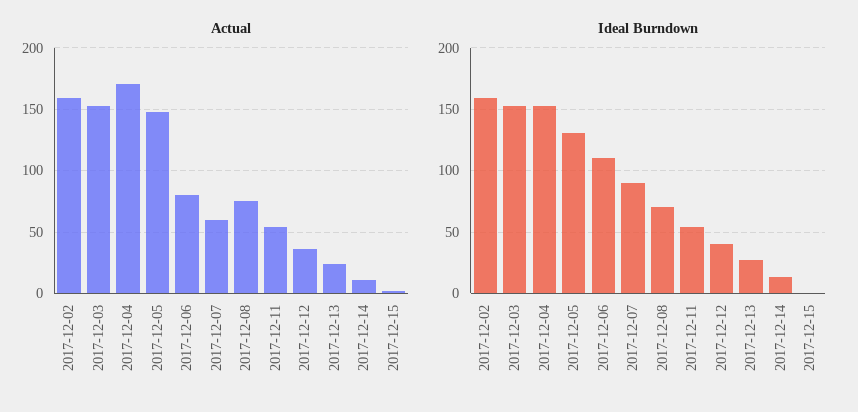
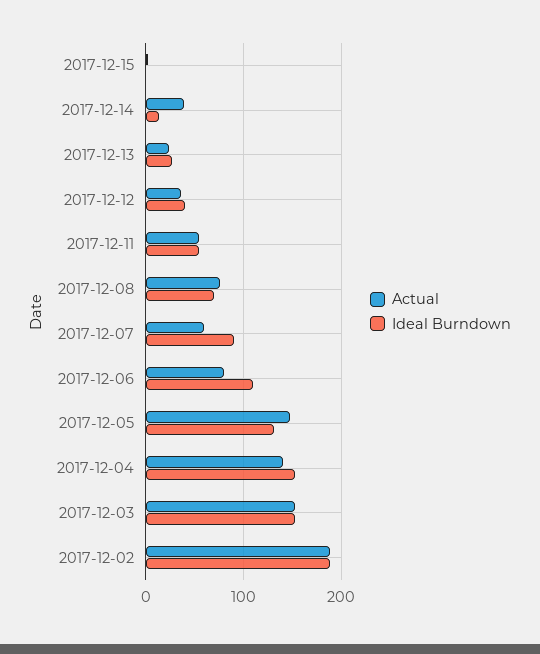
  {
    "Actual": {
-     "2017-12-02": 160,
+     "2017-12-02": 190,
      "2017-12-03": 155,
-     "2017-12-04": 170,
+     "2017-12-04": 140,
      "2017-12-05": 150,
      "2017-12-06": 80,
      "2017-12-07": 60,
      "2017-12-08": 75,
      "2017-12-11": 55,
      "2017-12-12": 35,
      "2017-12-13": 25,
-     "2017-12-14": 10,
+     "2017-12-14": 40,
      "2017-12-15": 0
    },
    "Ideal Burndown": {
-     "2017-12-02": 160,
+     "2017-12-02": 190,
      "2017-12-03": 155,
      "2017-12-04": 155,
      "2017-12-05": 130,
      "2017-12-06": 110,
      "2017-12-07": 90,
      "2017-12-08": 70,
      "2017-12-11": 55,
      "2017-12-12": 40,
      "2017-12-13": 25,
      "2017-12-14": 15,
      "2017-12-15": 0
    }
  }

